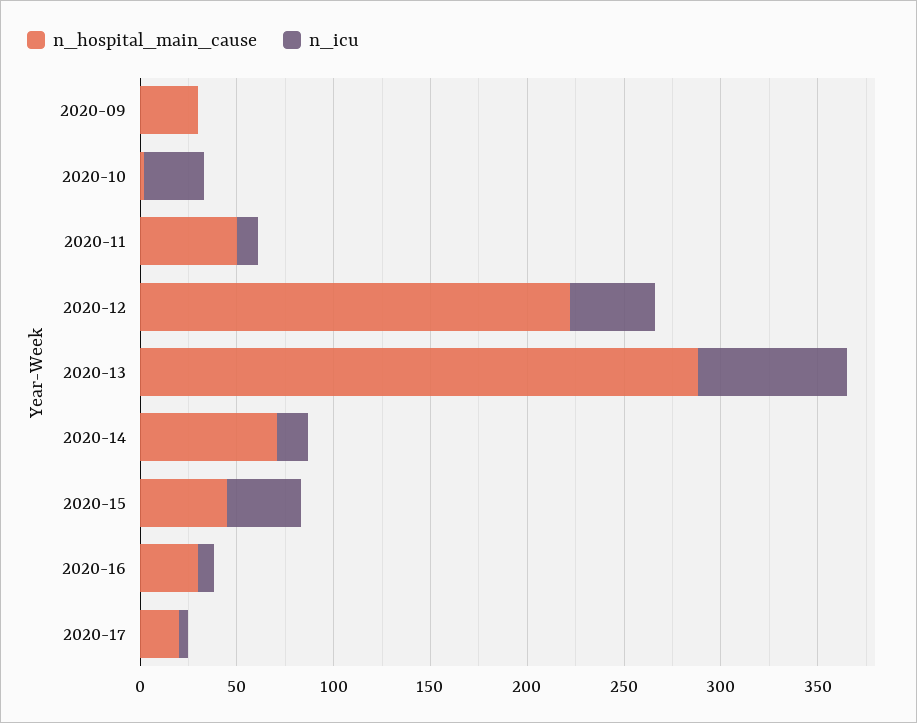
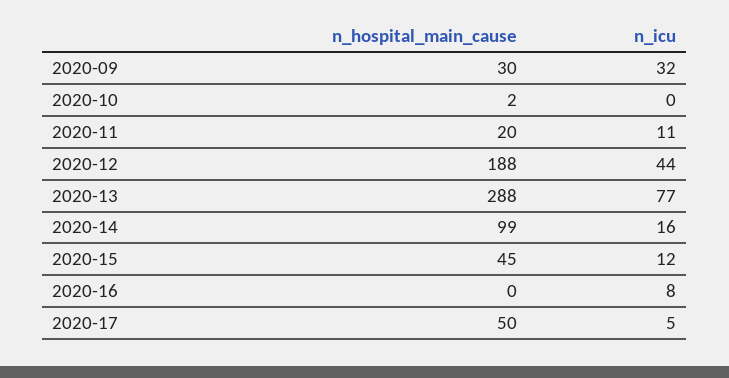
  {
    "n_hospital_main_cause": {
      "2020-09": 30,
      "2020-10": 2,
-     "2020-11": 50,
+     "2020-11": 20,
-     "2020-12": 220,
+     "2020-12": 188,
      "2020-13": 288,
-     "2020-14": 70,
+     "2020-14": 99,
      "2020-15": 45,
-     "2020-16": 30,
+     "2020-16": 0,
-     "2020-17": 20
+     "2020-17": 50
    },
    "n_icu": {
-     "2020-09": 0,
+     "2020-09": 32,
-     "2020-10": 30,
+     "2020-10": 0,
      "2020-11": 11,
      "2020-12": 44,
      "2020-13": 77,
      "2020-14": 16,
-     "2020-15": 40,
+     "2020-15": 12,
      "2020-16": 8,
      "2020-17": 5
    }
  }

